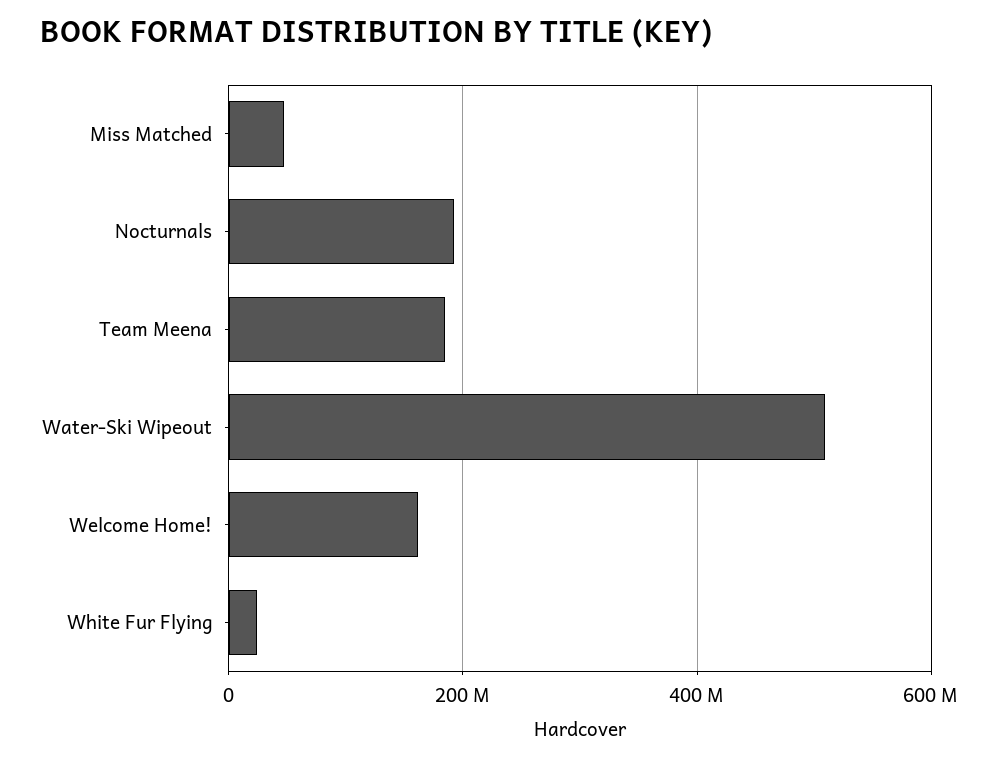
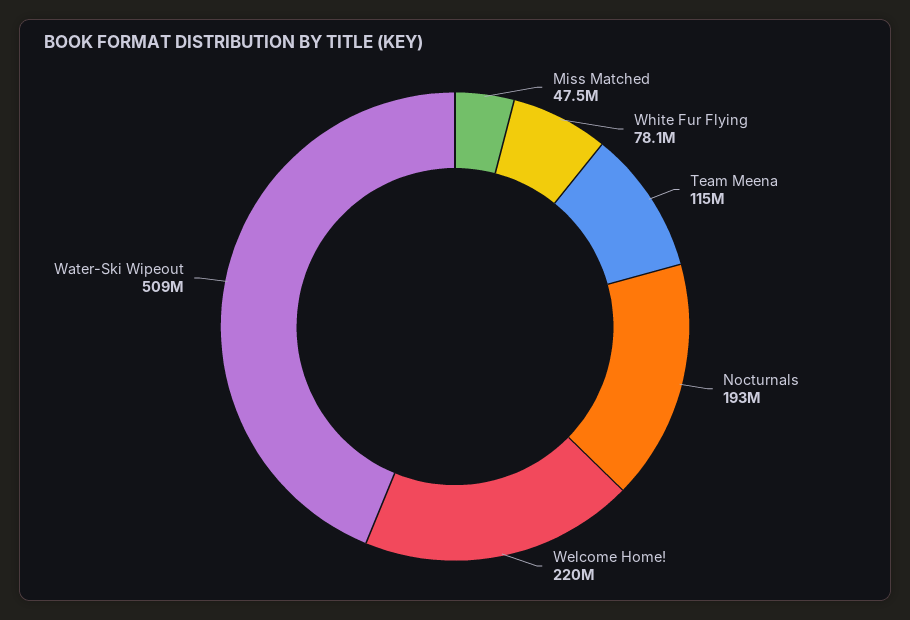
  {
    "Miss Matched": 47500000,
    "Nocturnals": 193000000,
-   "Team Meena": 180000000,
+   "Team Meena": 115000000,
    "Water-Ski Wipeout": 509000000,
-   "Welcome Home!": 160000000,
+   "Welcome Home!": 220000000,
-   "White Fur Flying": 20000000
+   "White Fur Flying": 78100000
  }

